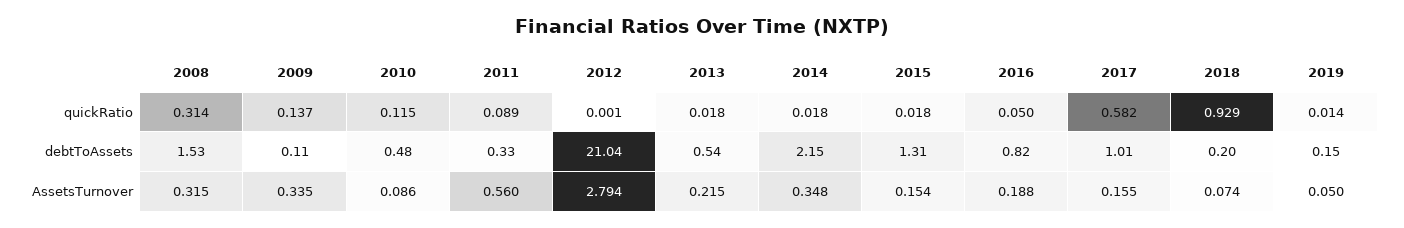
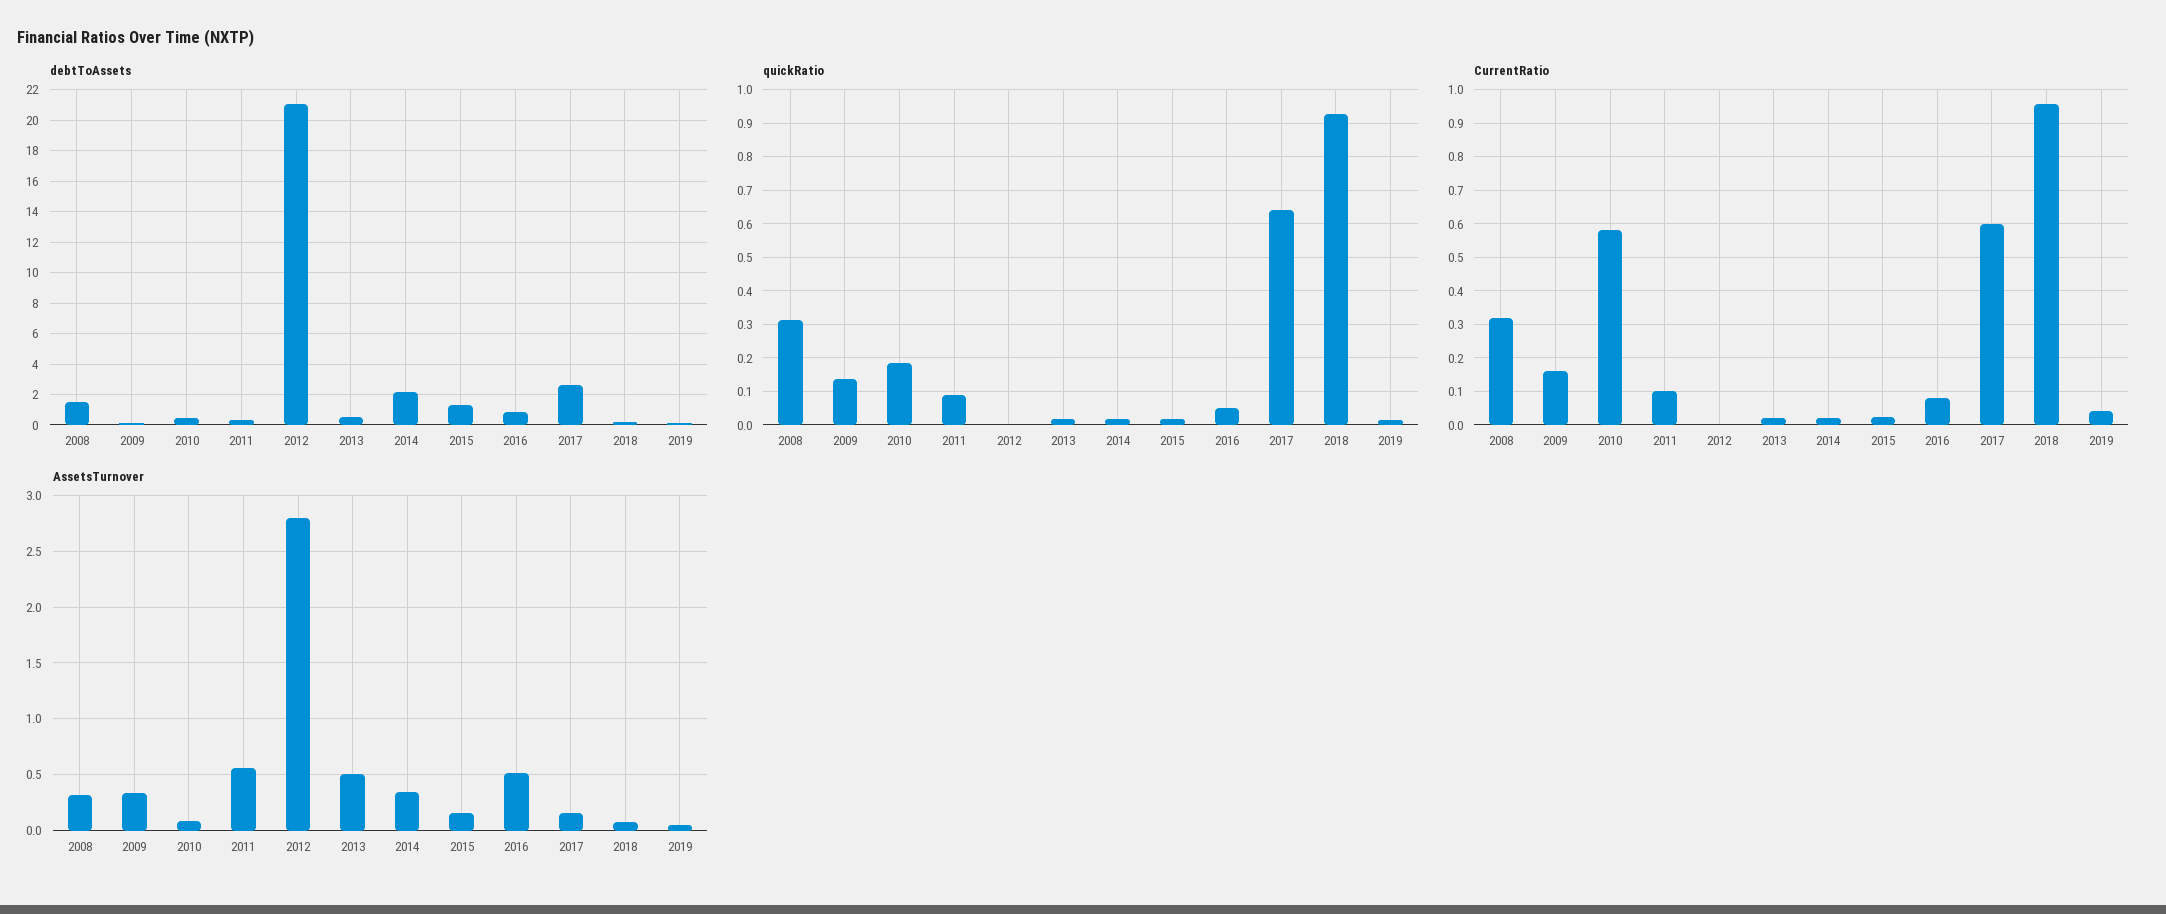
  {
    "quickRatio": {
      "2008": 0.314,
      "2009": 0.137,
-     "2010": 0.115,
+     "2010": 0.18,
      "2011": 0.089,
      "2012": 0.001,
      "2013": 0.018,
      "2014": 0.018,
      "2015": 0.018,
      "2016": 0.05,
-     "2017": 0.582,
+     "2017": 0.64,
      "2018": 0.929,
      "2019": 0.014
    },
    "debtToAssets": {
      "2008": 1.53,
      "2009": 0.11,
      "2010": 0.48,
      "2011": 0.33,
      "2012": 21.04,
      "2013": 0.54,
      "2014": 2.15,
      "2015": 1.31,
      "2016": 0.82,
-     "2017": 1.01,
+     "2017": 2.5,
      "2018": 0.2,
      "2019": 0.15
    },
    "AssetsTurnover": {
      "2008": 0.315,
      "2009": 0.335,
      "2010": 0.086,
      "2011": 0.56,
      "2012": 2.794,
-     "2013": 0.215,
+     "2013": 0.5,
      "2014": 0.348,
      "2015": 0.154,
-     "2016": 0.188,
+     "2016": 0.5,
      "2017": 0.155,
      "2018": 0.074,
      "2019": 0.05
-   }
+   },
+   "CurrentRatio": {
+     "2008": 0.32,
+     "2009": 0.16,
+     "2010": 0.58,
+     "2011": 0.1,
+     "2012": 0,
+     "2013": 0.02,
+     "2014": 0.02,
+     "2015": 0.02,
+     "2016": 0.08,
+     "2017": 0.6,
+     "2018": 0.96,
+     "2019": 0.04
+   }
  }

